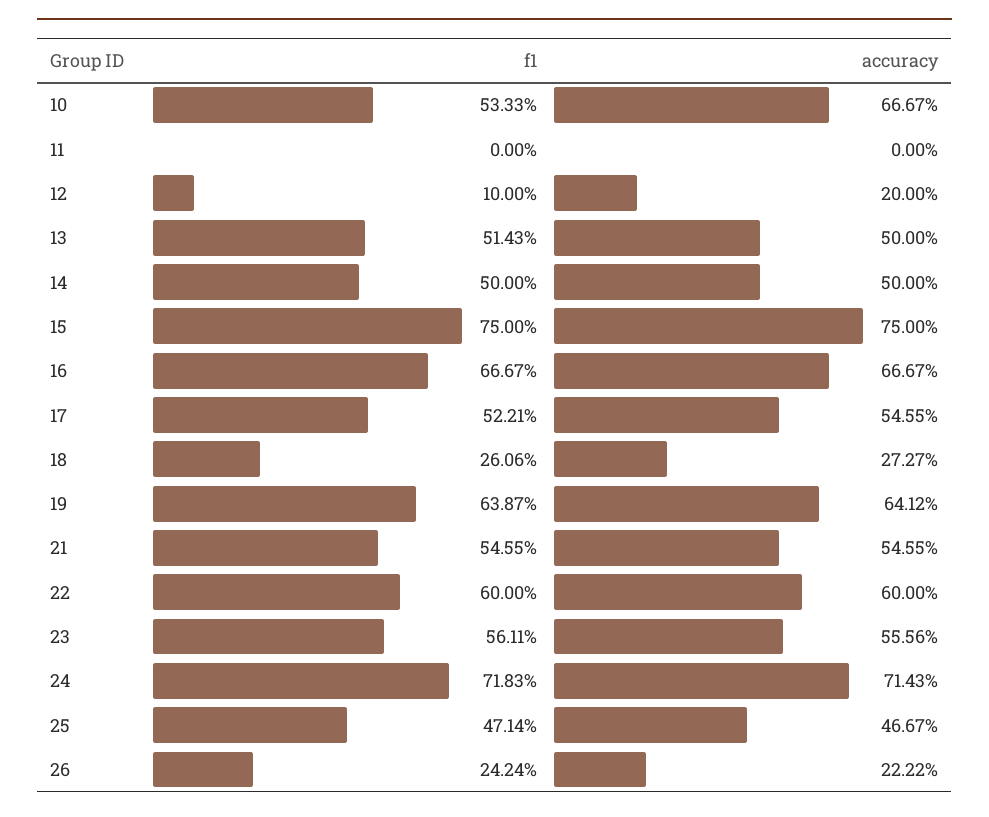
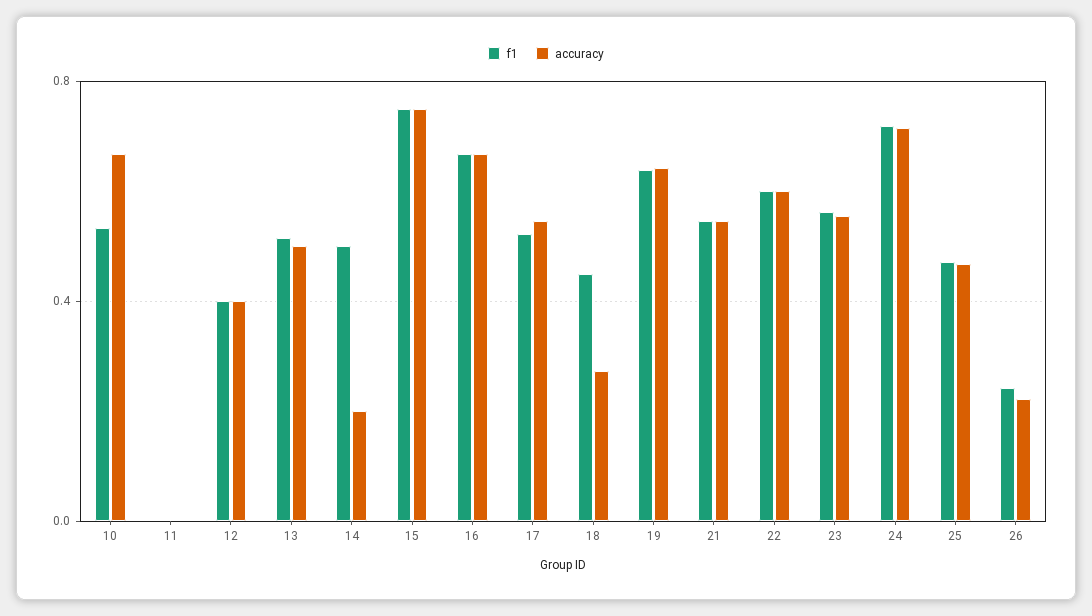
  {
    "f1": {
      "10": 0.5333,
      "11": 0,
-     "12": 0.1,
+     "12": 0.4,
      "13": 0.5143,
      "14": 0.5,
      "15": 0.75,
      "16": 0.6667,
      "17": 0.5221,
-     "18": 0.2606,
+     "18": 0.45,
      "19": 0.6387,
      "21": 0.5455,
      "22": 0.6,
      "23": 0.5611,
      "24": 0.7183,
      "25": 0.4714,
      "26": 0.2424
    },
    "accuracy": {
      "10": 0.6667,
      "11": 0,
-     "12": 0.2,
+     "12": 0.4,
      "13": 0.5,
-     "14": 0.5,
+     "14": 0.2,
      "15": 0.75,
      "16": 0.6667,
      "17": 0.5455,
      "18": 0.2727,
      "19": 0.6412,
      "21": 0.5455,
      "22": 0.6,
      "23": 0.5556,
      "24": 0.7143,
      "25": 0.4667,
      "26": 0.2222
    }
  }

